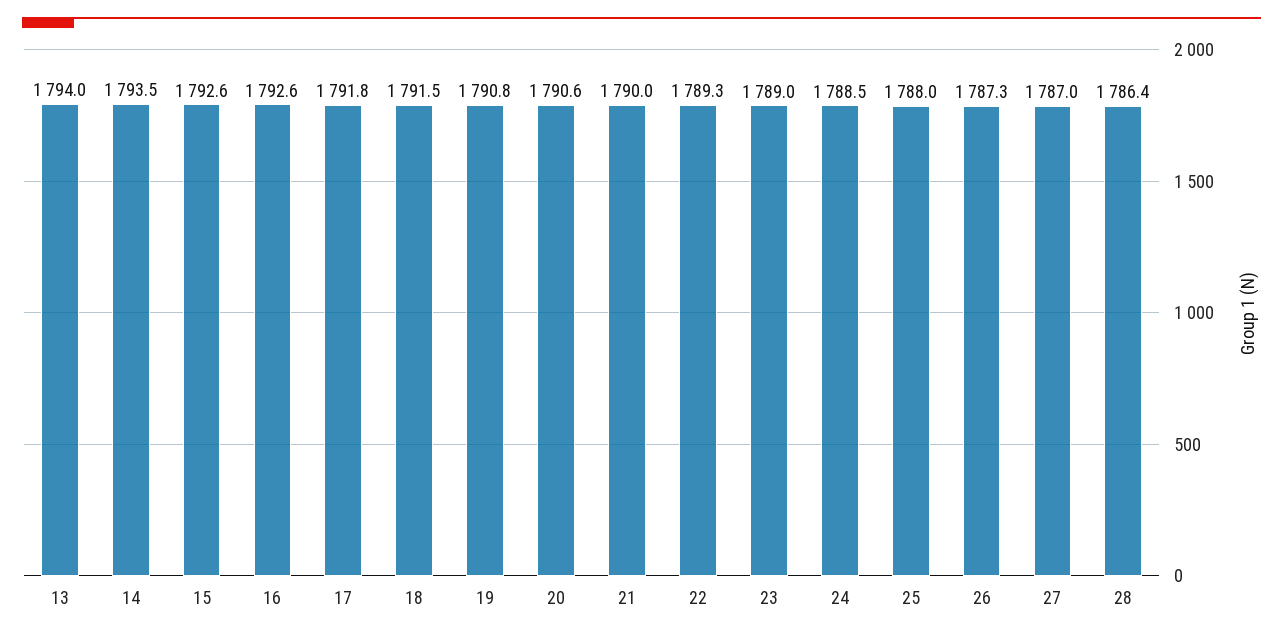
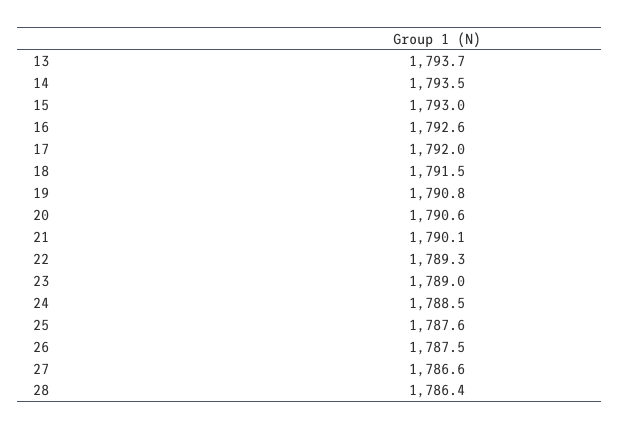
  {
-   "13": 1794,
+   "13": 1793.7,
    "14": 1793.5,
-   "15": 1792.6,
+   "15": 1793,
    "16": 1792.6,
-   "17": 1791.8,
+   "17": 1792,
    "18": 1791.5,
    "19": 1790.8,
    "20": 1790.6,
-   "21": 1790,
+   "21": 1790.1,
    "22": 1789.3,
    "23": 1789,
    "24": 1788.5,
-   "25": 1788,
+   "25": 1787.6,
-   "26": 1787.3,
+   "26": 1787.5,
-   "27": 1787,
+   "27": 1786.6,
    "28": 1786.4
  }

